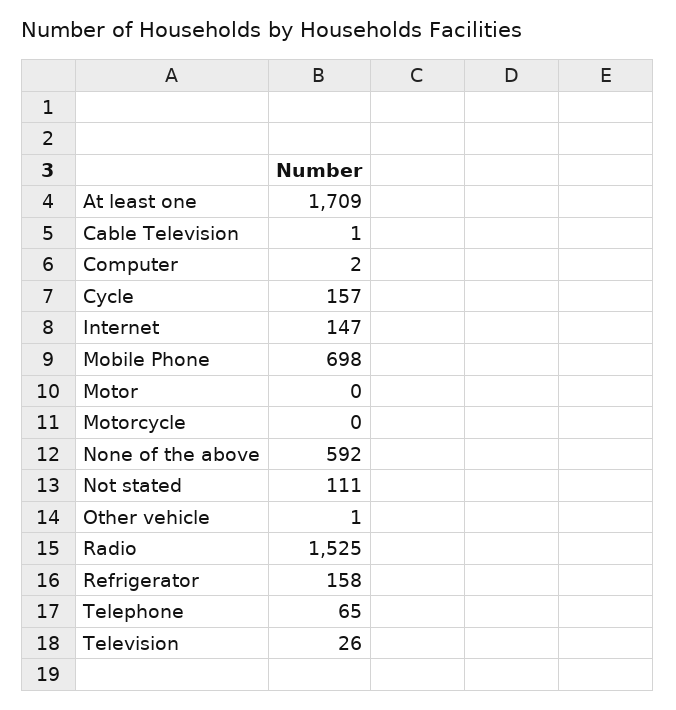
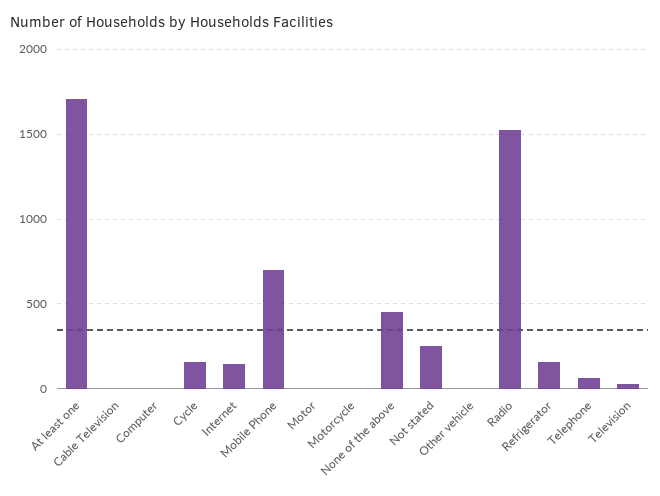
  {
    "At least one": 1709,
    "Cable Television": 1,
    "Computer": 2,
    "Cycle": 157,
    "Internet": 147,
    "Mobile Phone": 698,
    "Motor": 0,
    "Motorcycle": 0,
-   "None of the above": 592,
+   "None of the above": 450,
-   "Not stated": 111,
+   "Not stated": 250,
    "Other vehicle": 1,
    "Radio": 1525,
    "Refrigerator": 158,
    "Telephone": 65,
    "Television": 26
  }

